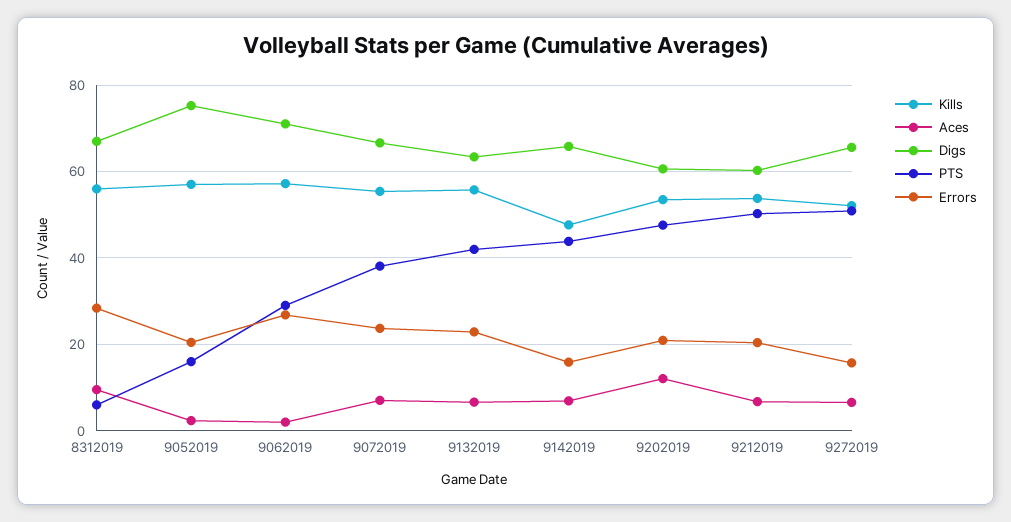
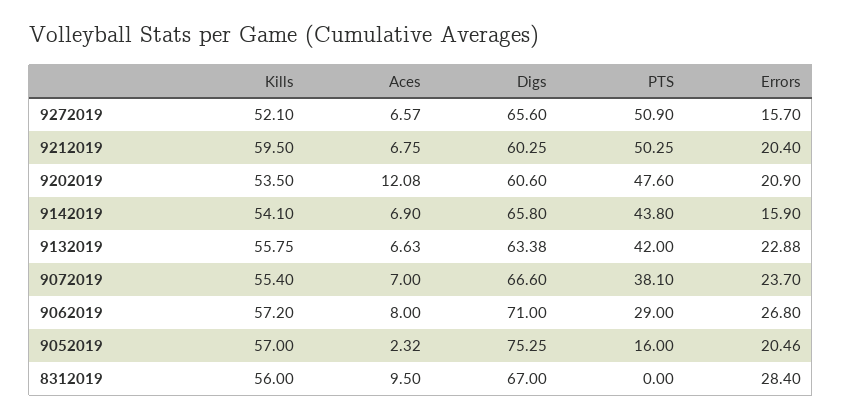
  {
    "Kills": {
      "8312019": 56,
      "9052019": 57,
      "9062019": 57.2,
      "9072019": 55.4,
      "9132019": 55.75,
-     "9142019": 48,
+     "9142019": 54.1,
      "9202019": 53.5,
-     "9212019": 54,
+     "9212019": 59.5,
      "9272019": 52.1
    },
    "Aces": {
      "8312019": 9.5,
      "9052019": 2.32,
-     "9062019": 2,
+     "9062019": 8,
      "9072019": 7,
      "9132019": 6.63,
      "9142019": 6.9,
      "9202019": 12.08,
      "9212019": 6.75,
      "9272019": 6.57
    },
    "Digs": {
      "8312019": 67,
      "9052019": 75.25,
      "9062019": 71,
      "9072019": 66.6,
      "9132019": 63.38,
      "9142019": 65.8,
      "9202019": 60.6,
      "9212019": 60.25,
      "9272019": 65.6
    },
    "PTS": {
-     "8312019": 6,
+     "8312019": 0,
      "9052019": 16,
      "9062019": 29,
      "9072019": 38.1,
      "9132019": 42,
      "9142019": 43.8,
      "9202019": 47.6,
      "9212019": 50.25,
      "9272019": 50.9
    },
    "Errors": {
      "8312019": 28.4,
      "9052019": 20.46,
      "9062019": 26.8,
      "9072019": 23.7,
      "9132019": 22.88,
      "9142019": 15.9,
      "9202019": 20.9,
      "9212019": 20.4,
      "9272019": 15.7
    }
  }

